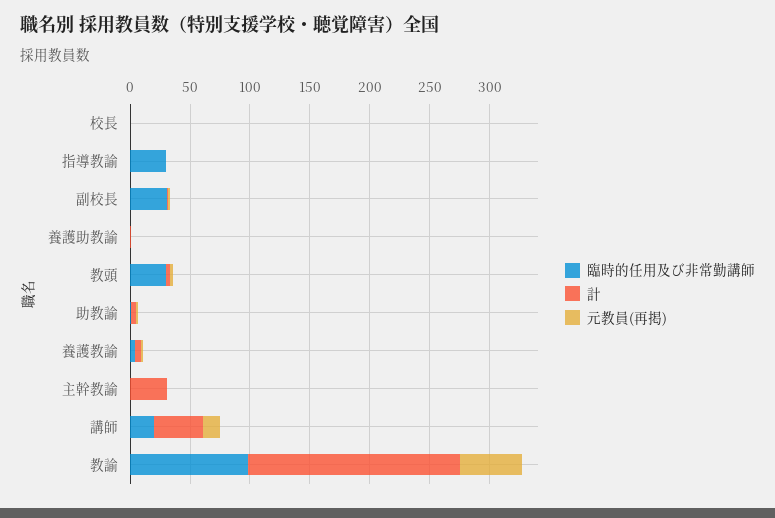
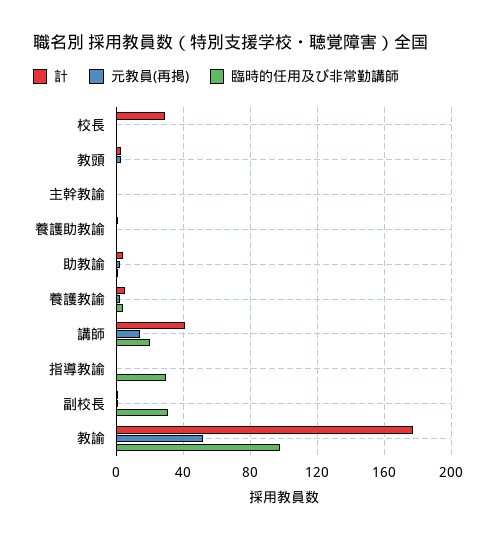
  {
    "臨時的任用及び非常勤講師": {
      "校長": 0,
      "指導教諭": 30,
      "副校長": 30,
      "養護助教諭": 0,
-     "教頭": 30,
+     "教頭": 0,
      "助教諭": 0,
      "養護教諭": 5,
      "主幹教諭": 0,
      "講師": 20,
      "教諭": 100
    },
    "計": {
-     "校長": 0,
+     "校長": 30,
      "指導教諭": 0,
      "副校長": 0,
      "養護助教諭": 0,
      "教頭": 5,
      "助教諭": 5,
      "養護教諭": 5,
-     "主幹教諭": 30,
+     "主幹教諭": 0,
      "講師": 40,
      "教諭": 175
    },
    "元教員(再掲)": {
      "校長": 0,
      "指導教諭": 0,
      "副校長": 0,
      "養護助教諭": 0,
      "教頭": 5,
      "助教諭": 0,
      "養護教諭": 0,
      "主幹教諭": 0,
      "講師": 15,
      "教諭": 50
    }
  }

